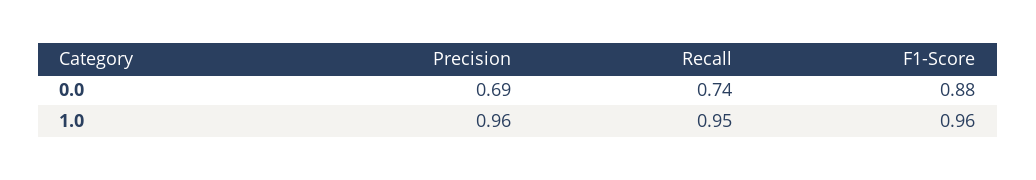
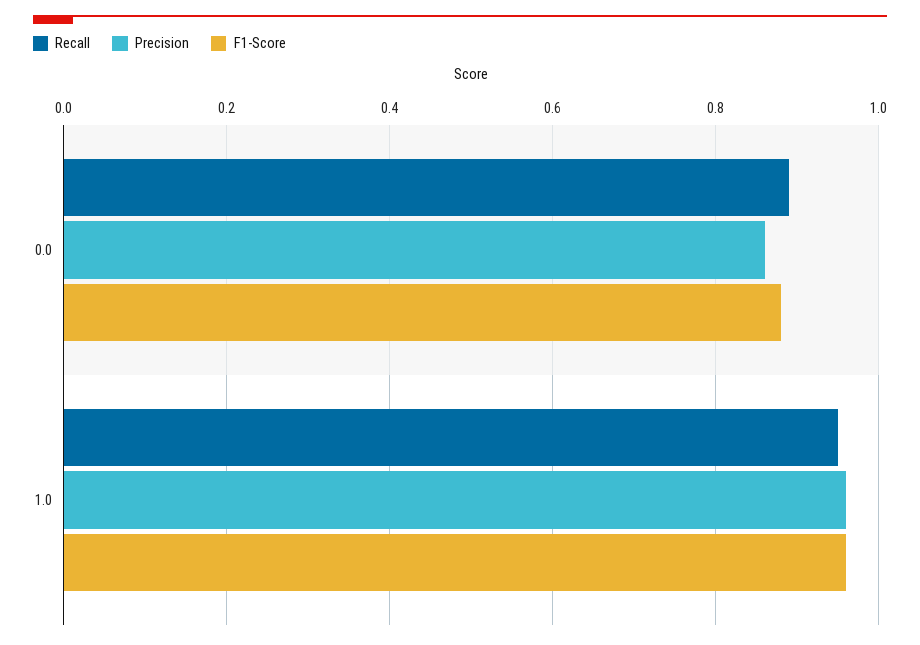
  {
    "Precision": {
-     "0.0": 0.69,
+     "0.0": 0.85,
      "1.0": 0.96
    },
    "Recall": {
-     "0.0": 0.74,
+     "0.0": 0.9,
      "1.0": 0.95
    },
    "F1-Score": {
      "0.0": 0.88,
      "1.0": 0.96
    }
  }

